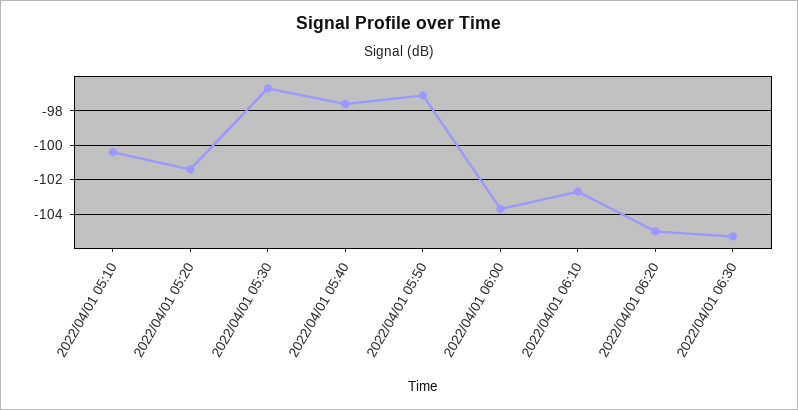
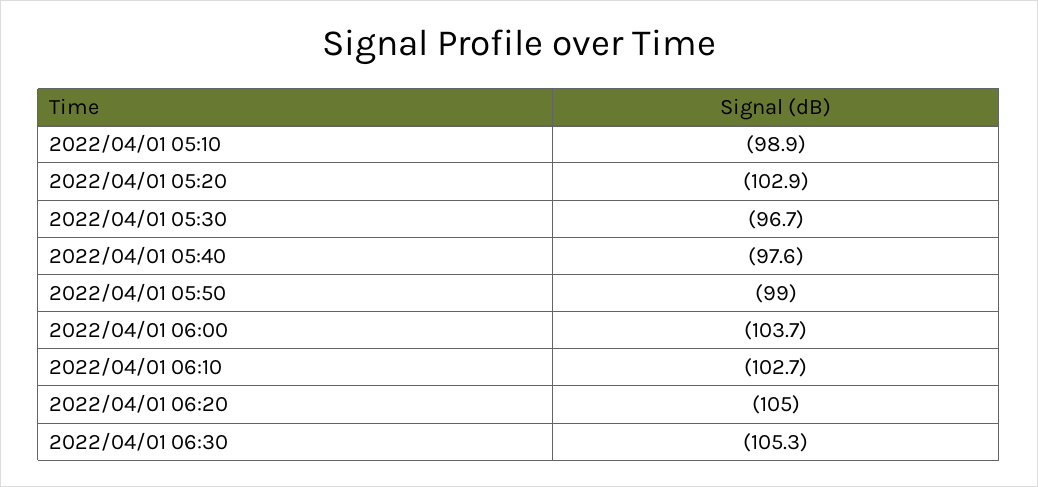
  {
-   "2022/04/01 05:10": -100.5,
+   "2022/04/01 05:10": -98.9,
-   "2022/04/01 05:20": -101.5,
+   "2022/04/01 05:20": -102.9,
    "2022/04/01 05:30": -96.7,
    "2022/04/01 05:40": -97.6,
-   "2022/04/01 05:50": -97,
+   "2022/04/01 05:50": -99,
    "2022/04/01 06:00": -103.7,
    "2022/04/01 06:10": -102.7,
    "2022/04/01 06:20": -105,
    "2022/04/01 06:30": -105.3
  }

